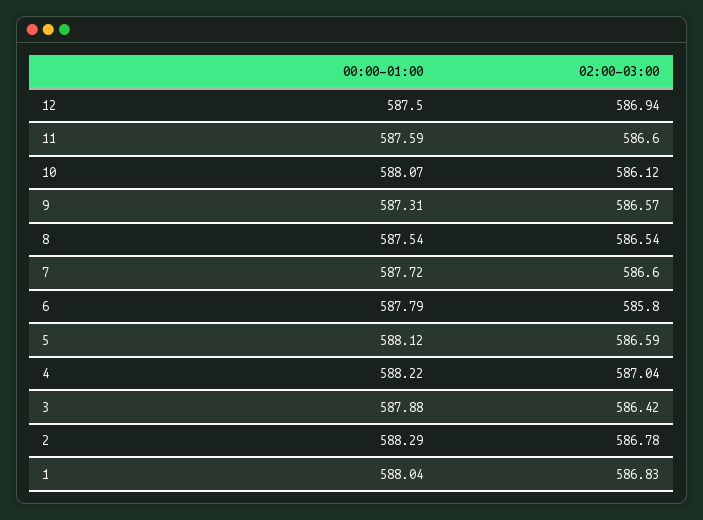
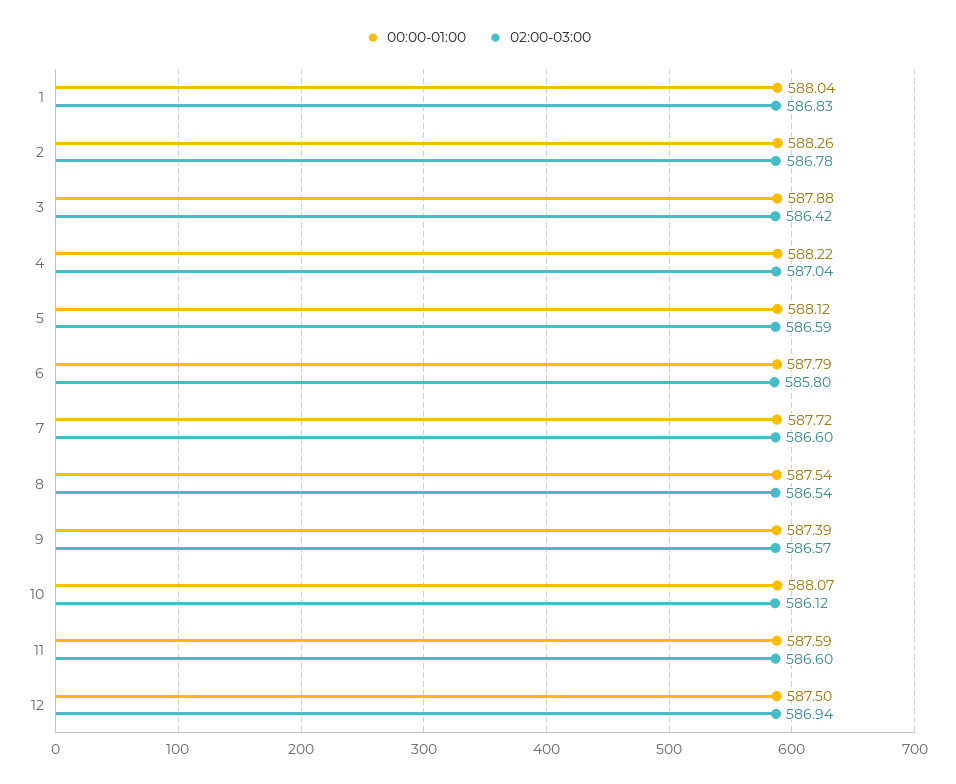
  {
    "00:00-01:00": {
      "12": 587.5,
      "11": 587.59,
      "10": 588.07,
-     "9": 587.31,
+     "9": 587.39,
      "8": 587.54,
      "7": 587.72,
      "6": 587.79,
      "5": 588.12,
      "4": 588.22,
      "3": 587.88,
-     "2": 588.29,
+     "2": 588.26,
      "1": 588.04
    },
    "02:00-03:00": {
      "12": 586.94,
      "11": 586.6,
      "10": 586.12,
      "9": 586.57,
      "8": 586.54,
      "7": 586.6,
      "6": 585.8,
      "5": 586.59,
      "4": 587.04,
      "3": 586.42,
      "2": 586.78,
      "1": 586.83
    }
  }

